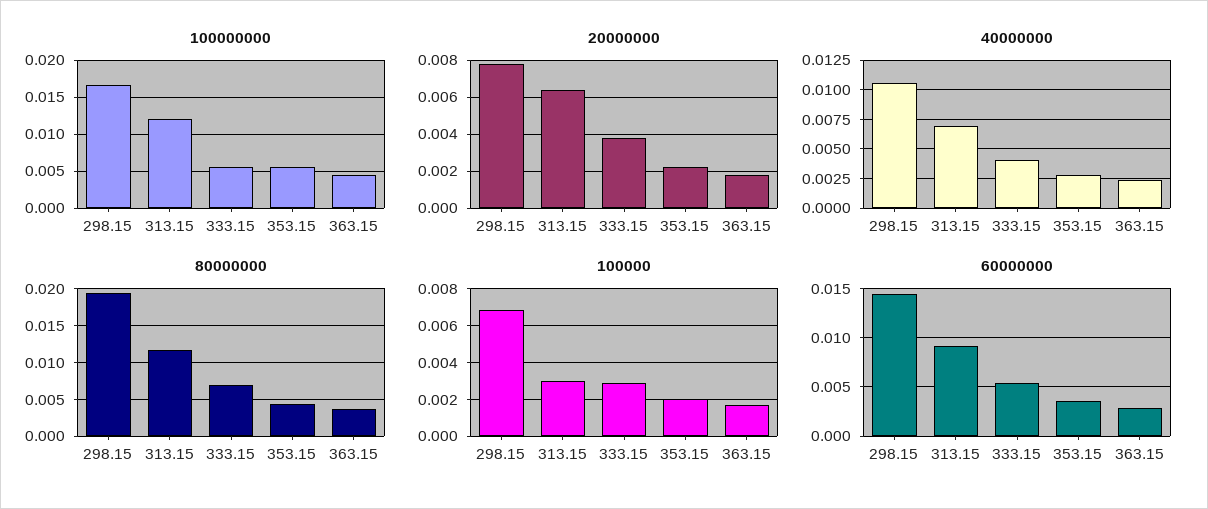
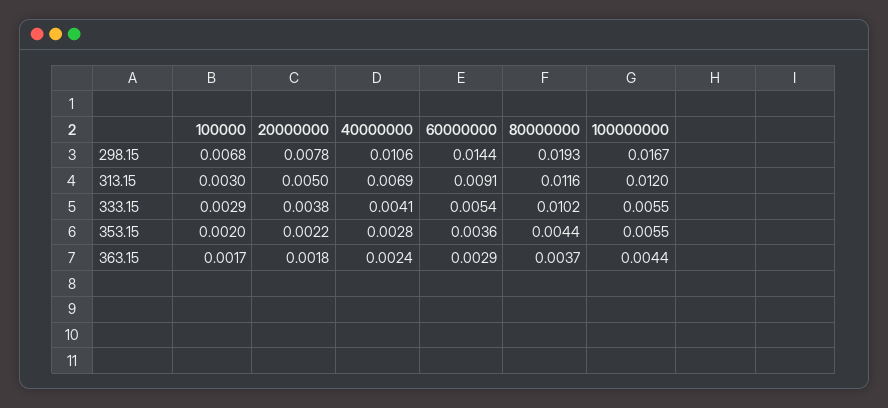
  {
    "100000000": {
      "298.15": 0.0167,
      "313.15": 0.012,
      "333.15": 0.0055,
      "353.15": 0.0055,
      "363.15": 0.0044
    },
    "20000000": {
      "298.15": 0.0078,
-     "313.15": 0.0065,
+     "313.15": 0.005,
      "333.15": 0.0038,
      "353.15": 0.0022,
      "363.15": 0.0018
    },
    "40000000": {
      "298.15": 0.0106,
      "313.15": 0.0069,
      "333.15": 0.0041,
      "353.15": 0.0028,
      "363.15": 0.0024
    },
    "80000000": {
      "298.15": 0.0193,
      "313.15": 0.0116,
-     "333.15": 0.007,
+     "333.15": 0.0102,
      "353.15": 0.0044,
      "363.15": 0.0037
    },
    "100000": {
      "298.15": 0.0068,
      "313.15": 0.003,
      "333.15": 0.0029,
      "353.15": 0.002,
      "363.15": 0.0017
    },
    "60000000": {
      "298.15": 0.0144,
      "313.15": 0.0091,
      "333.15": 0.0054,
      "353.15": 0.0036,
      "363.15": 0.0029
    }
  }

